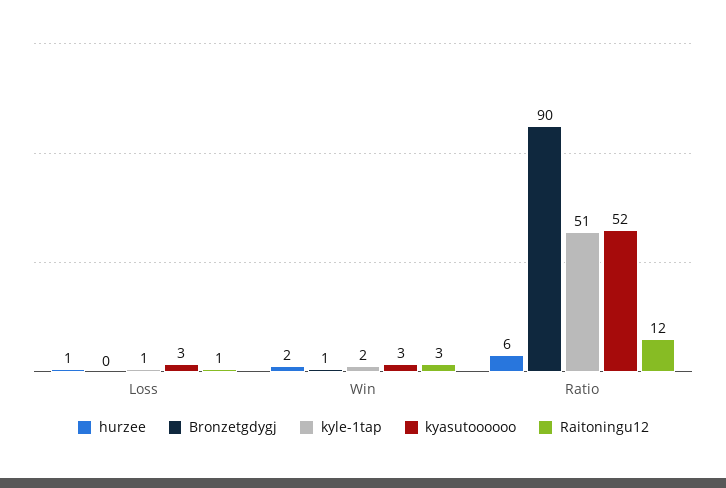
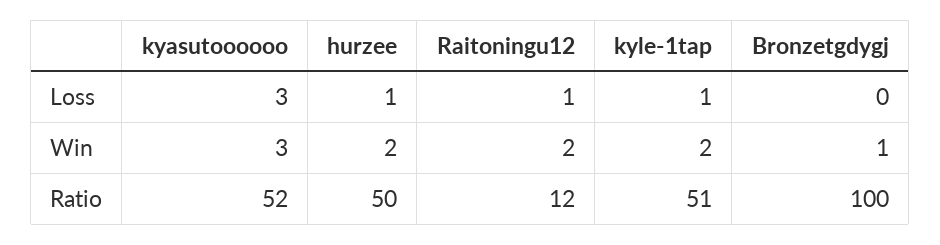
  {
    "hurzee": {
      "Loss": 1,
      "Win": 2,
-     "Ratio": 6
+     "Ratio": 50
    },
    "Bronzetgdygj": {
      "Loss": 0,
      "Win": 1,
-     "Ratio": 90
+     "Ratio": 100
    },
    "kyle-1tap": {
      "Loss": 1,
      "Win": 2,
      "Ratio": 51
    },
    "kyasutoooooo": {
      "Loss": 3,
      "Win": 3,
      "Ratio": 52
    },
    "Raitoningu12": {
      "Loss": 1,
-     "Win": 3,
+     "Win": 2,
      "Ratio": 12
    }
  }

